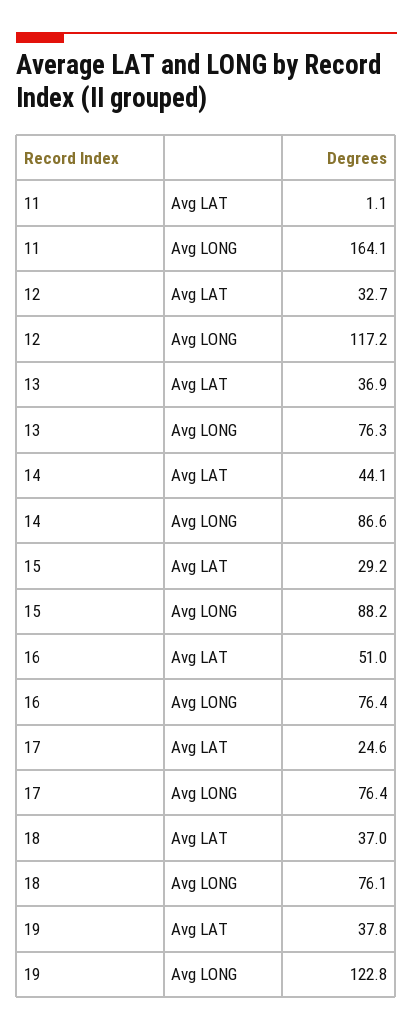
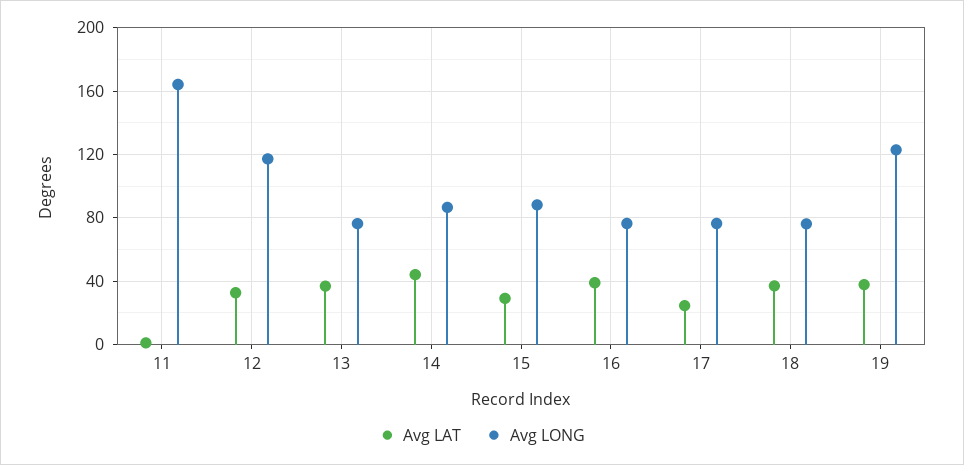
  {
    "Avg LAT": {
      "11": 1.1,
      "12": 32.7,
      "13": 36.9,
      "14": 44.1,
      "15": 29.2,
-     "16": 51,
+     "16": 40,
      "17": 24.6,
      "18": 37,
      "19": 37.8
    },
    "Avg LONG": {
      "11": 164.1,
      "12": 117.2,
      "13": 76.3,
      "14": 86.6,
      "15": 88.2,
      "16": 76.4,
      "17": 76.4,
      "18": 76.1,
      "19": 122.8
    }
  }

